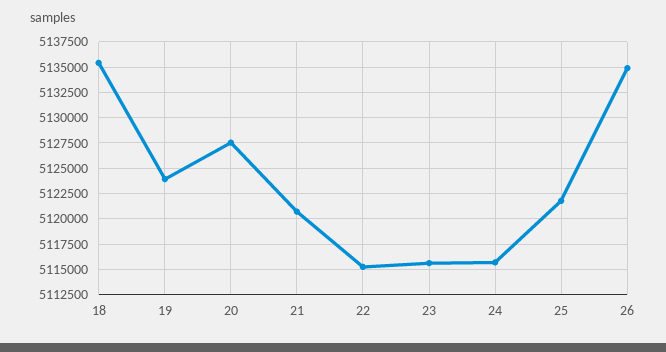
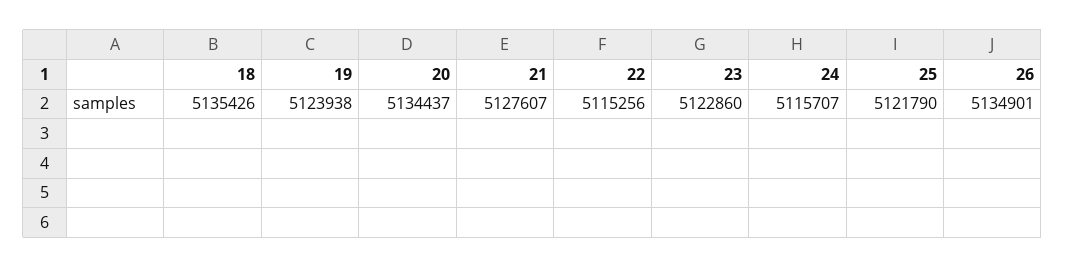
  {
    "18": 5135426,
    "19": 5123938,
-   "20": 5127500,
+   "20": 5134437,
-   "21": 5120000,
+   "21": 5127607,
    "22": 5115256,
-   "23": 5115000,
+   "23": 5122860,
    "24": 5115707,
    "25": 5121790,
    "26": 5134901
  }

